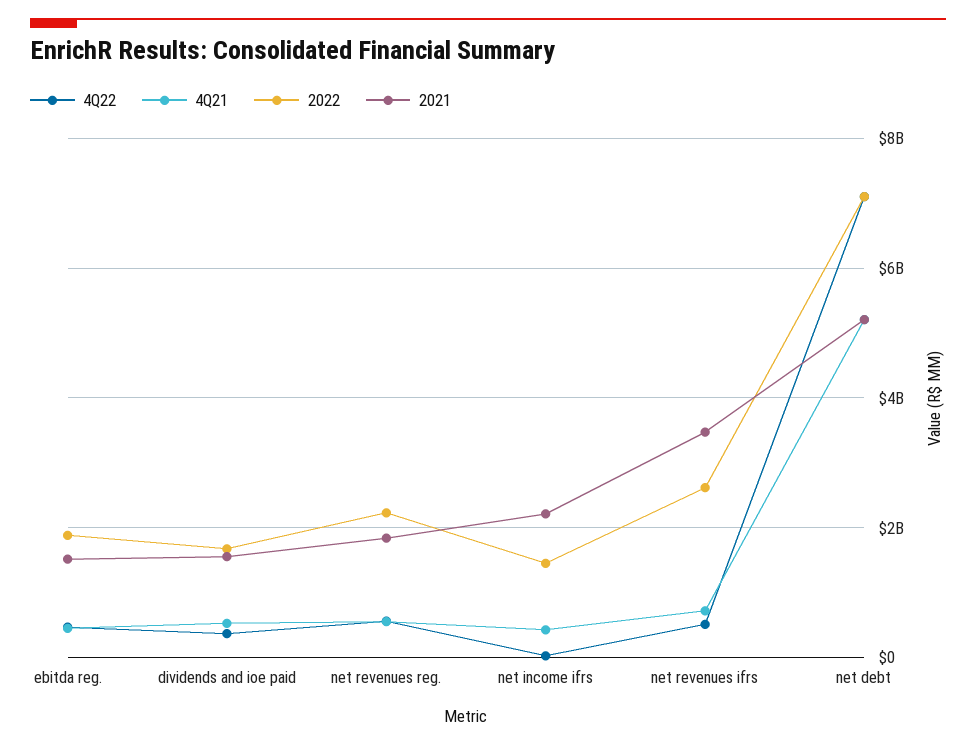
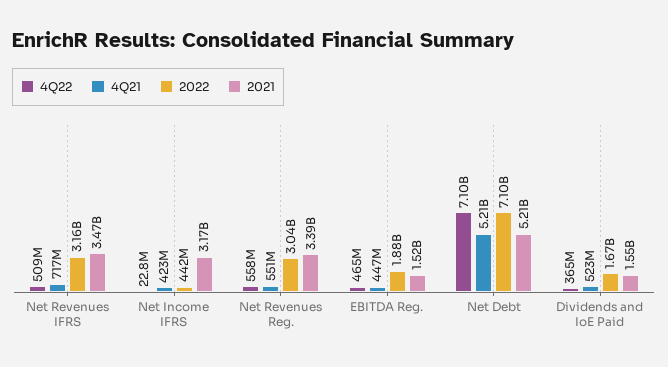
  {
    "4Q22": {
      "ebitda reg.": 465000000,
      "dividends and ioe paid": 365000000,
      "net revenues reg.": 558000000,
      "net income ifrs": 22800000,
      "net revenues ifrs": 509000000,
      "net debt": 7100000000
    },
    "4Q21": {
      "ebitda reg.": 447000000,
      "dividends and ioe paid": 523000000,
      "net revenues reg.": 551000000,
      "net income ifrs": 423000000,
      "net revenues ifrs": 717000000,
      "net debt": 5210000000
    },
    "2022": {
      "ebitda reg.": 1880000000,
      "dividends and ioe paid": 1670000000,
-     "net revenues reg.": 2200000000,
+     "net revenues reg.": 3040000000,
-     "net income ifrs": 1400000000,
+     "net income ifrs": 442000000,
-     "net revenues ifrs": 2600000000,
+     "net revenues ifrs": 3160000000,
      "net debt": 7100000000
    },
    "2021": {
      "ebitda reg.": 1520000000,
      "dividends and ioe paid": 1550000000,
-     "net revenues reg.": 1800000000,
+     "net revenues reg.": 3390000000,
-     "net income ifrs": 2200000000,
+     "net income ifrs": 3170000000,
      "net revenues ifrs": 3470000000,
      "net debt": 5210000000
    }
  }

